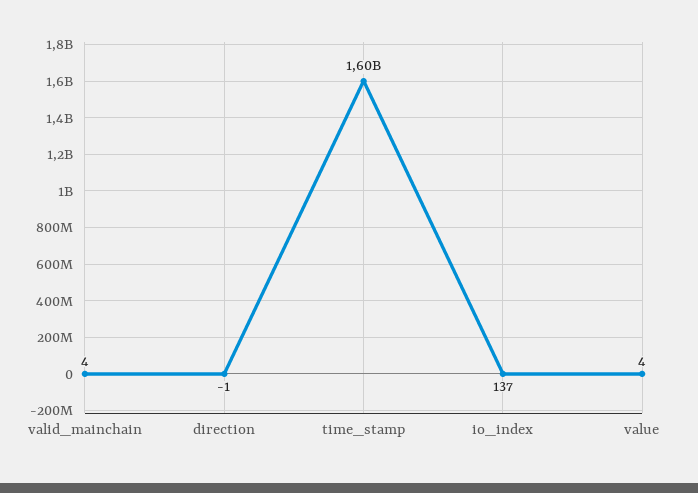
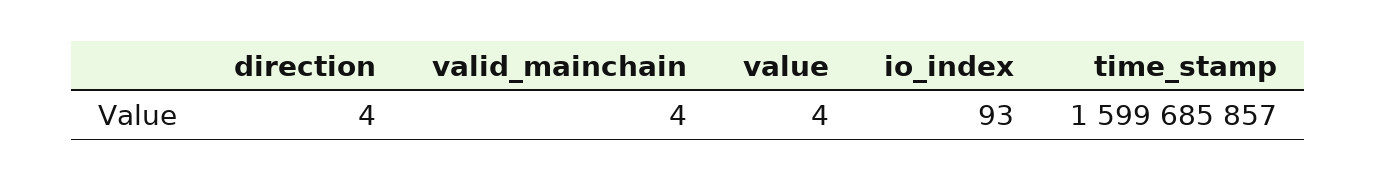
  {
    "valid_mainchain": 4,
-   "direction": -1,
+   "direction": 4,
    "time_stamp": 1599685857,
-   "io_index": 137,
+   "io_index": 93,
    "value": 4
  }

